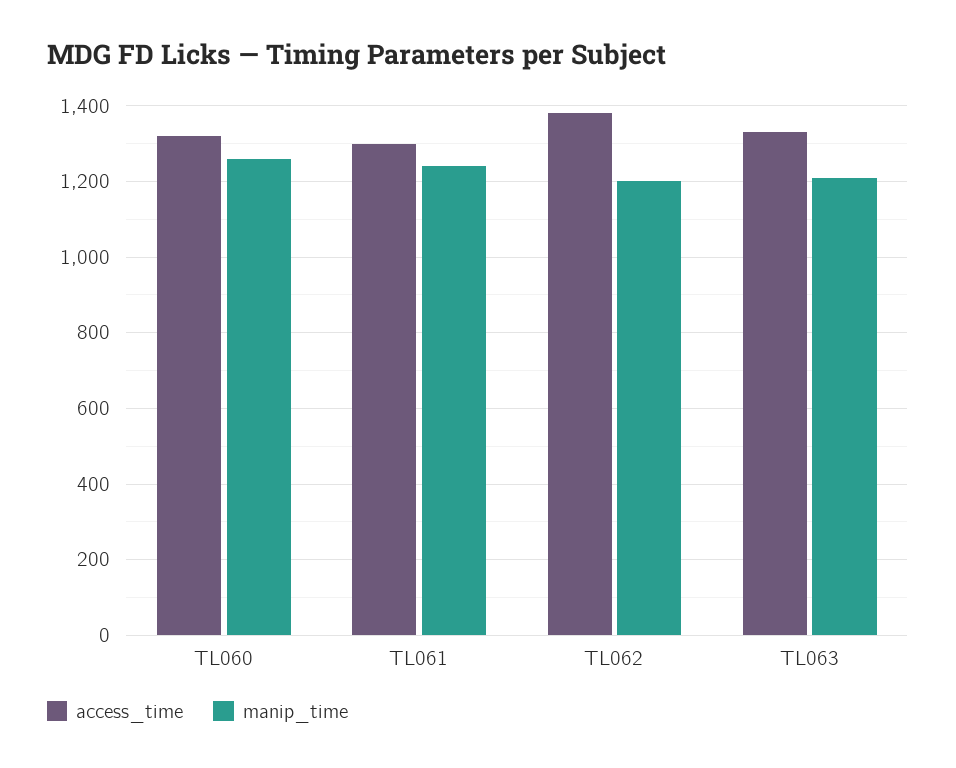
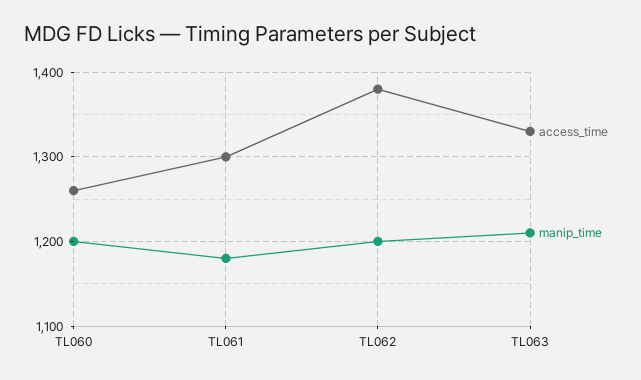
  {
    "access_time": {
-     "TL060": 1320,
+     "TL060": 1260,
      "TL061": 1300,
      "TL062": 1380,
      "TL063": 1330
    },
    "manip_time": {
-     "TL060": 1260,
+     "TL060": 1200,
-     "TL061": 1240,
+     "TL061": 1180,
      "TL062": 1200,
      "TL063": 1210
    }
  }

